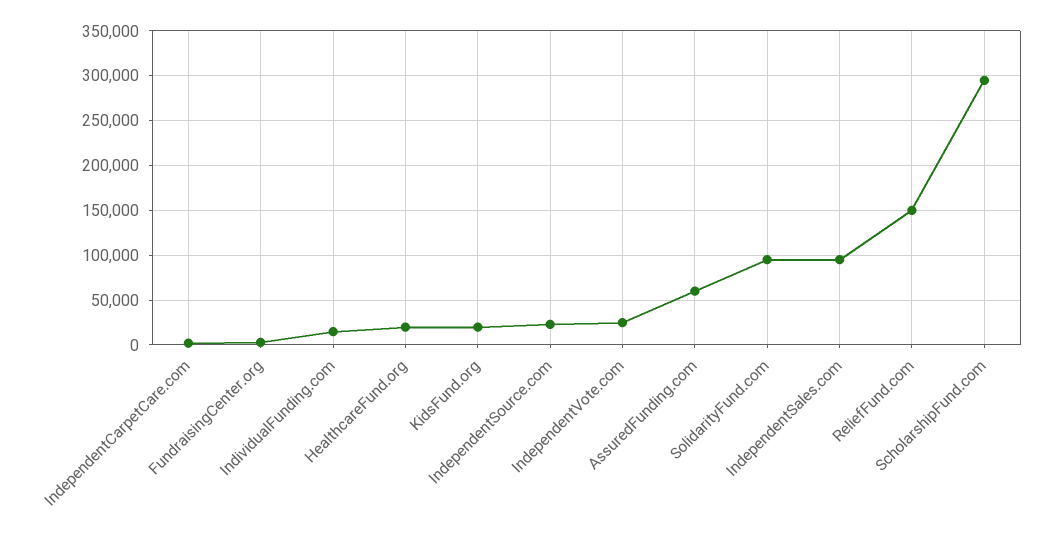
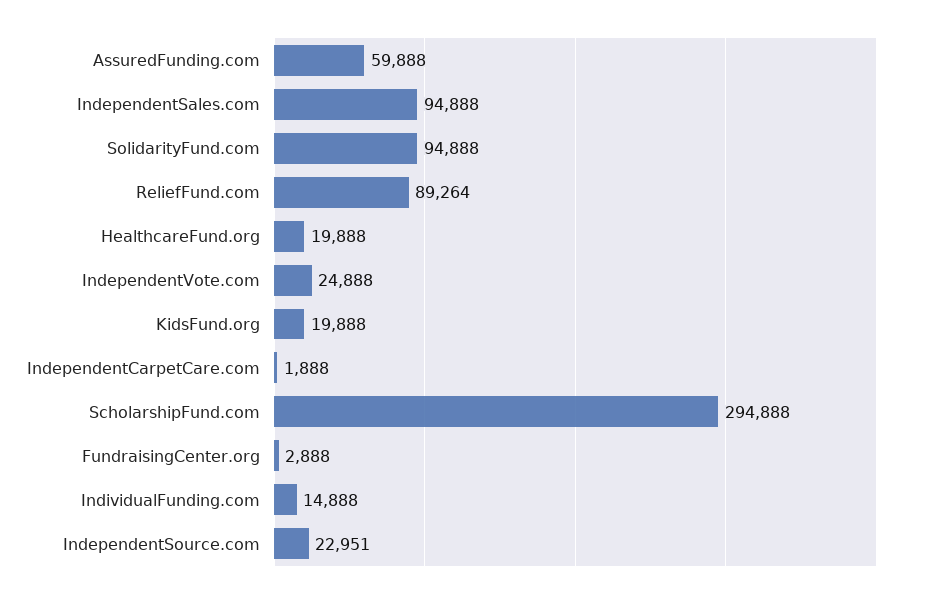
  {
    "IndependentCarpetCare.com": 1888,
    "FundraisingCenter.org": 2888,
    "IndividualFunding.com": 14888,
    "HealthcareFund.org": 19888,
    "KidsFund.org": 19888,
    "IndependentSource.com": 22951,
    "IndependentVote.com": 24888,
    "AssuredFunding.com": 59888,
    "SolidarityFund.com": 94888,
    "IndependentSales.com": 94888,
-   "ReliefFund.com": 150000,
+   "ReliefFund.com": 89264,
    "ScholarshipFund.com": 294888
  }

